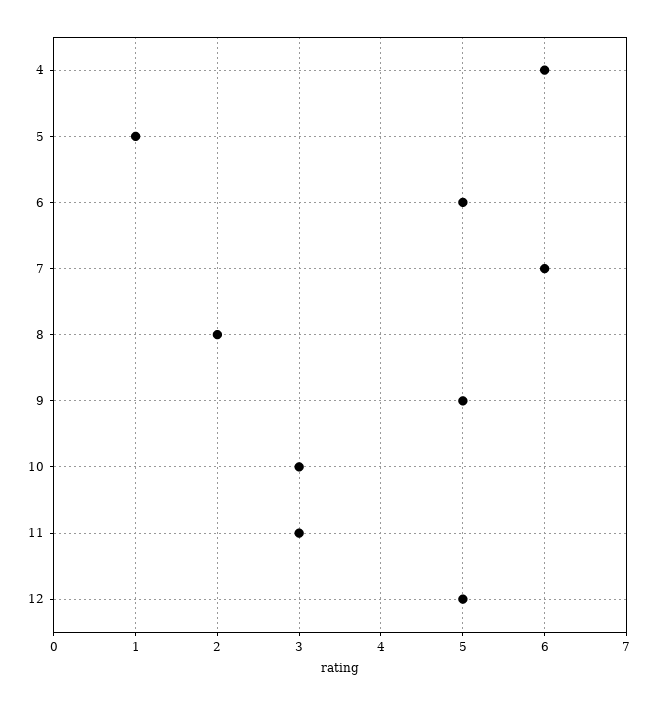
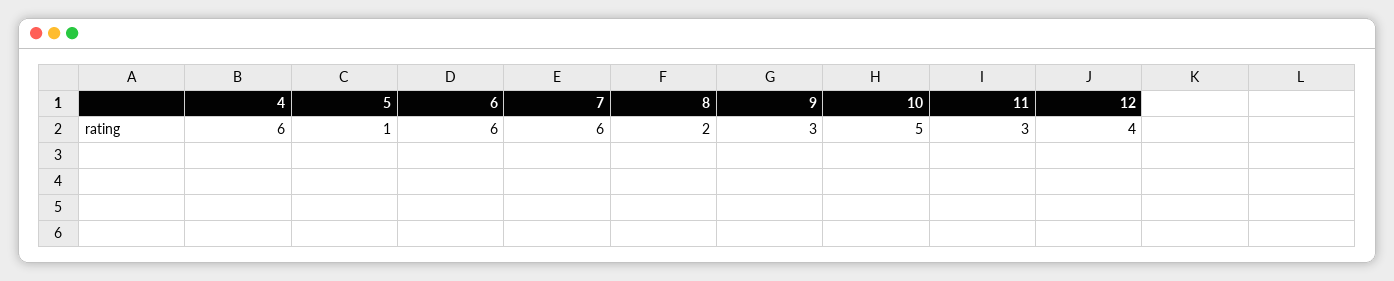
  {
    "4": 6,
    "5": 1,
-   "6": 5,
+   "6": 6,
    "7": 6,
    "8": 2,
-   "9": 5,
+   "9": 3,
-   "10": 3,
+   "10": 5,
    "11": 3,
-   "12": 5
+   "12": 4
  }

